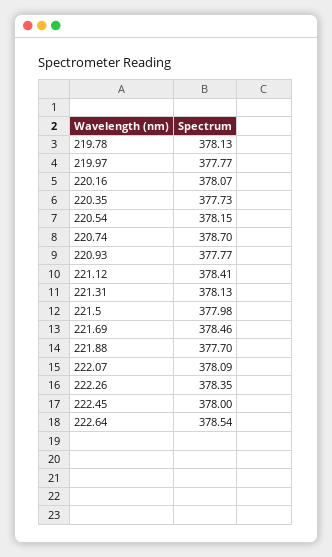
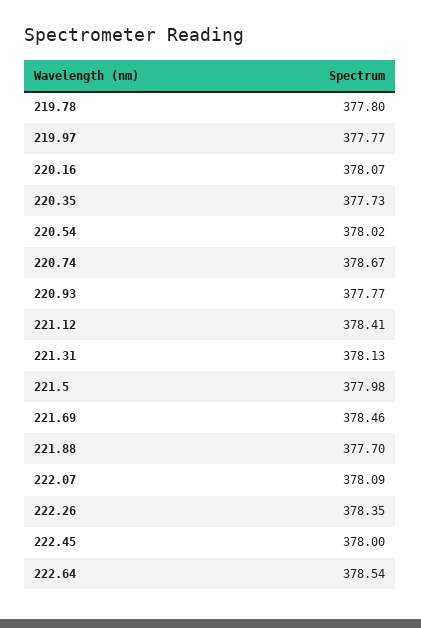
  {
-   "219.78": 378.13,
+   "219.78": 377.8,
    "219.97": 377.77,
    "220.16": 378.07,
    "220.35": 377.73,
-   "220.54": 378.15,
+   "220.54": 378.02,
-   "220.74": 378.7,
+   "220.74": 378.67,
    "220.93": 377.77,
    "221.12": 378.41,
    "221.31": 378.13,
    "221.5": 377.98,
    "221.69": 378.46,
    "221.88": 377.7,
    "222.07": 378.09,
    "222.26": 378.35,
    "222.45": 378,
    "222.64": 378.54
  }

